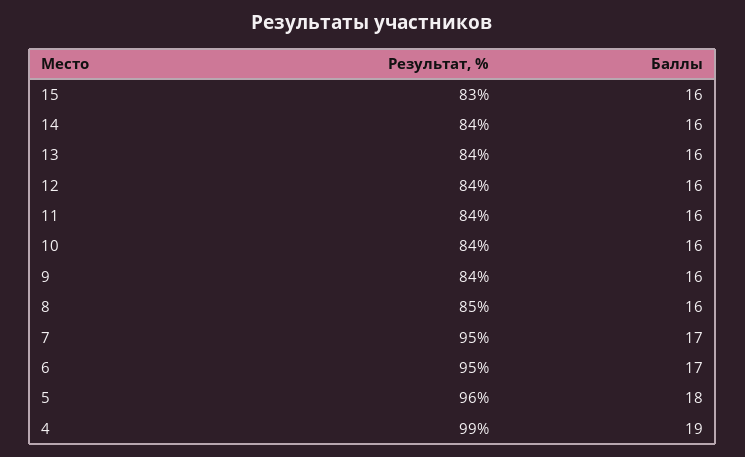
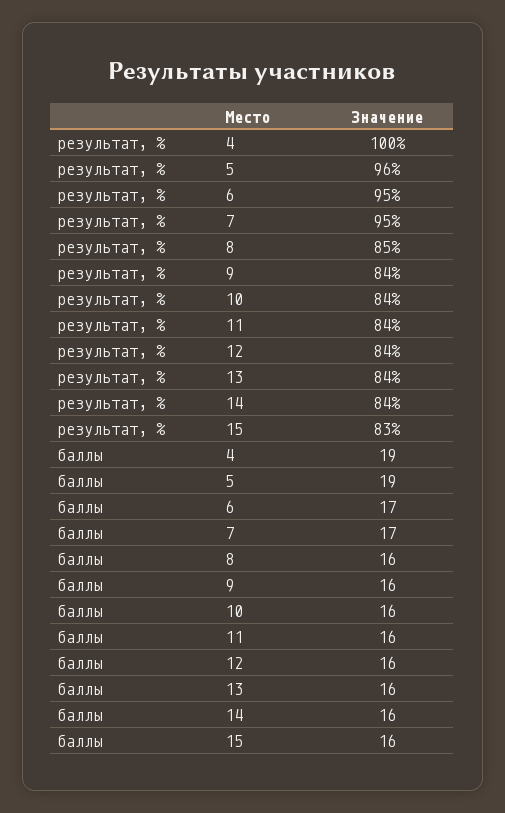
  {
    "Результат, %": {
      "15": 83,
      "14": 84,
      "13": 84,
      "12": 84,
      "11": 84,
      "10": 84,
      "9": 84,
      "8": 85,
      "7": 95,
      "6": 95,
      "5": 96,
-     "4": 99
+     "4": 100
    },
    "Баллы": {
      "15": 16,
      "14": 16,
      "13": 16,
      "12": 16,
      "11": 16,
      "10": 16,
      "9": 16,
      "8": 16,
      "7": 17,
      "6": 17,
-     "5": 18,
+     "5": 19,
      "4": 19
    }
  }

